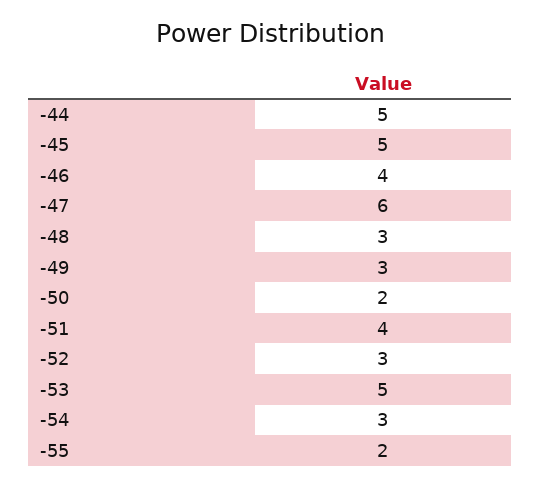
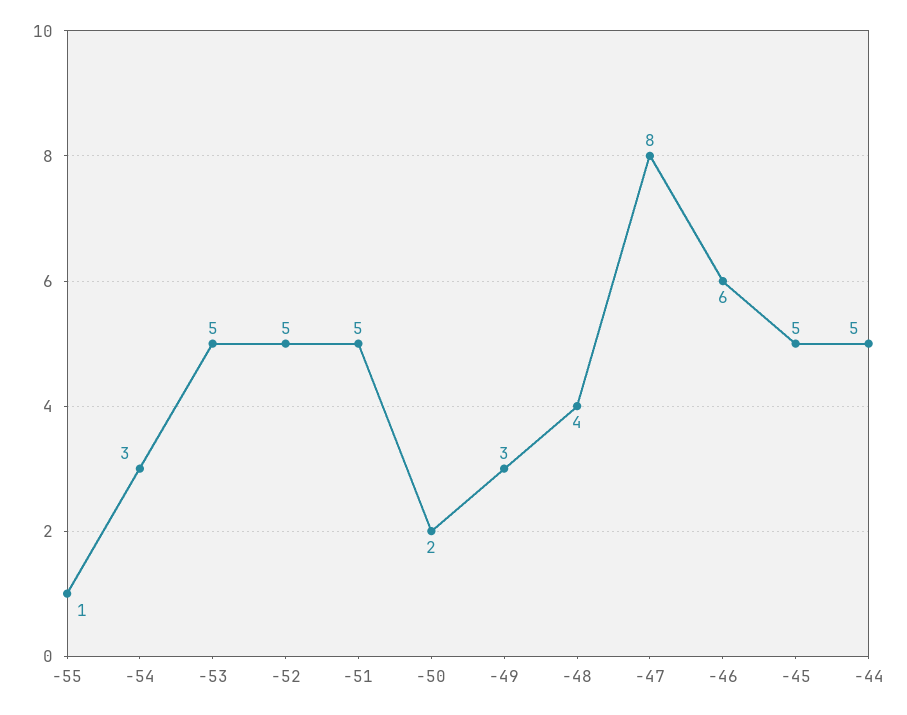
  {
    "-44": 5,
    "-45": 5,
-   "-46": 4,
+   "-46": 6,
-   "-47": 6,
+   "-47": 8,
-   "-48": 3,
+   "-48": 4,
    "-49": 3,
    "-50": 2,
-   "-51": 4,
+   "-51": 5,
-   "-52": 3,
+   "-52": 5,
    "-53": 5,
    "-54": 3,
-   "-55": 2
+   "-55": 1
  }

